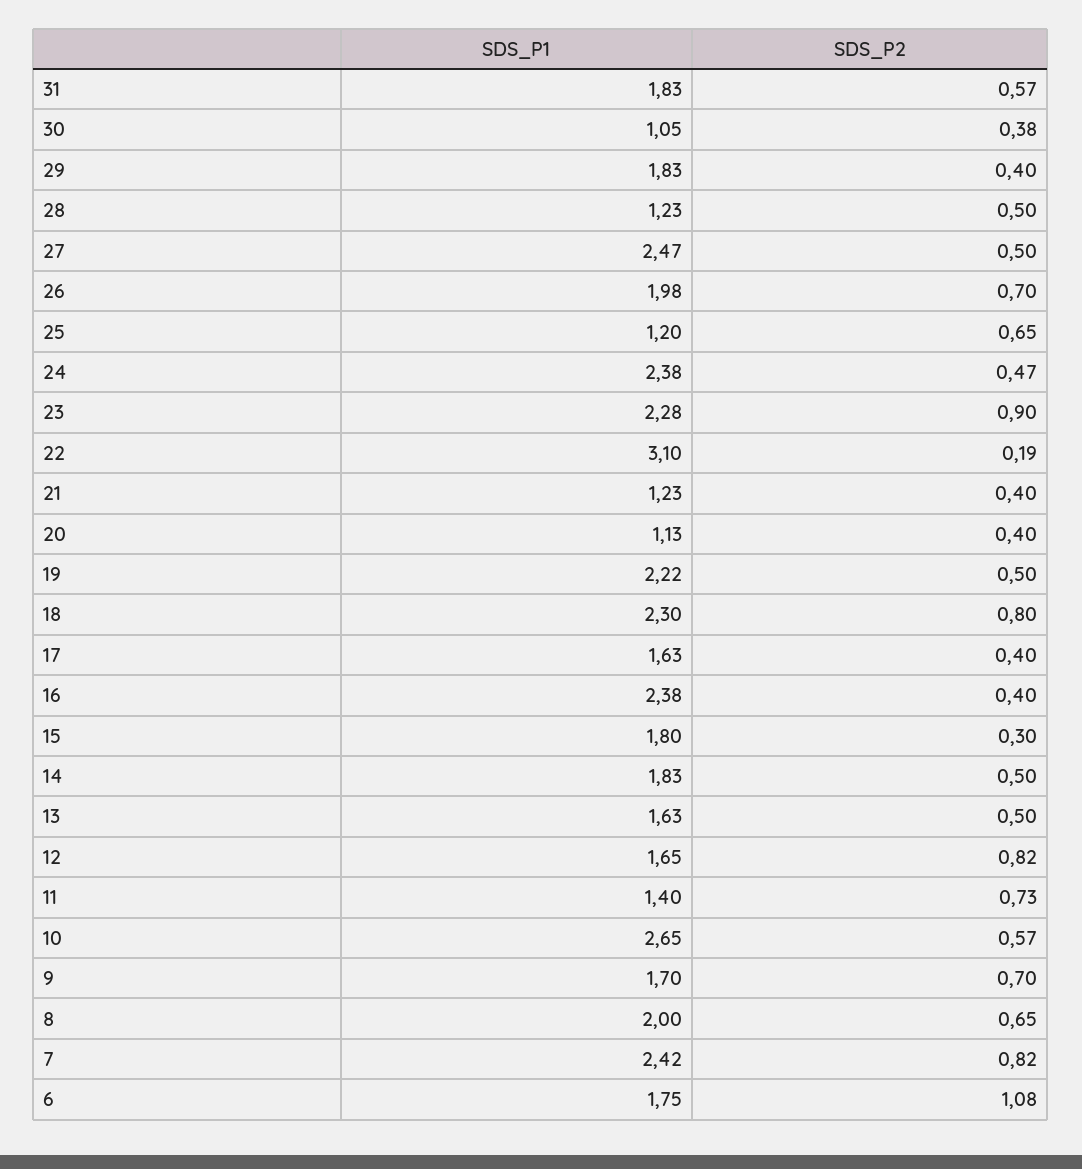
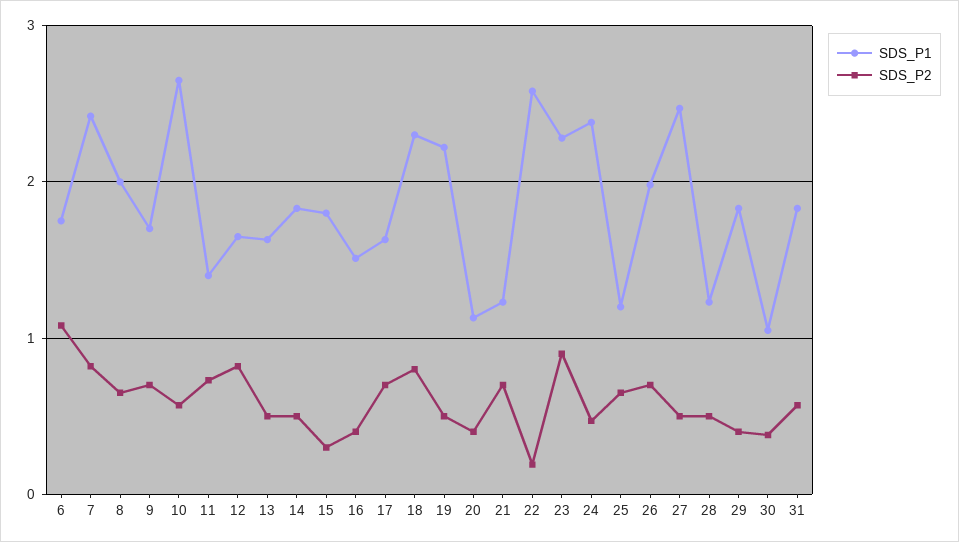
  {
    "SDS_P1": {
      "31": 1.83,
      "30": 1.05,
      "29": 1.83,
      "28": 1.23,
      "27": 2.47,
      "26": 1.98,
      "25": 1.2,
      "24": 2.38,
      "23": 2.28,
-     "22": 3.1,
+     "22": 2.6,
      "21": 1.23,
      "20": 1.13,
      "19": 2.22,
      "18": 2.3,
      "17": 1.63,
-     "16": 2.38,
+     "16": 1.5,
      "15": 1.8,
      "14": 1.83,
      "13": 1.63,
      "12": 1.65,
      "11": 1.4,
      "10": 2.65,
      "9": 1.7,
      "8": 2,
      "7": 2.42,
      "6": 1.75
    },
    "SDS_P2": {
      "31": 0.57,
      "30": 0.38,
      "29": 0.4,
      "28": 0.5,
      "27": 0.5,
      "26": 0.7,
      "25": 0.65,
      "24": 0.47,
      "23": 0.9,
      "22": 0.19,
-     "21": 0.4,
+     "21": 0.7,
      "20": 0.4,
      "19": 0.5,
      "18": 0.8,
-     "17": 0.4,
+     "17": 0.7,
      "16": 0.4,
      "15": 0.3,
      "14": 0.5,
      "13": 0.5,
      "12": 0.82,
      "11": 0.73,
      "10": 0.57,
      "9": 0.7,
      "8": 0.65,
      "7": 0.82,
      "6": 1.08
    }
  }

